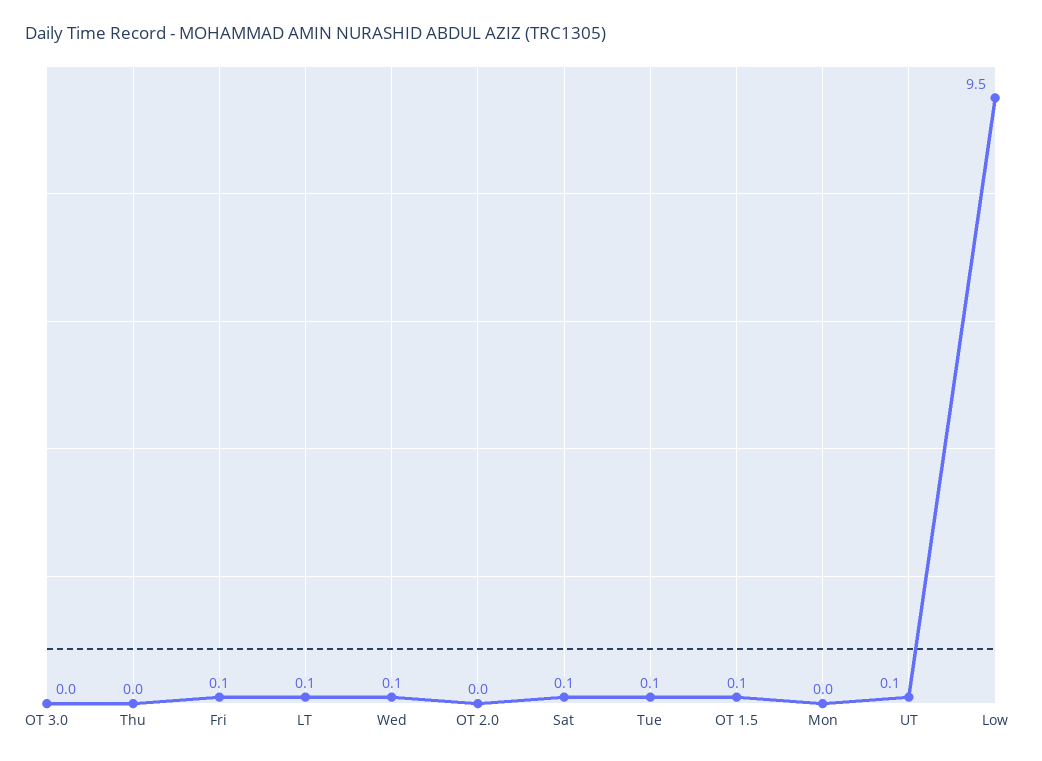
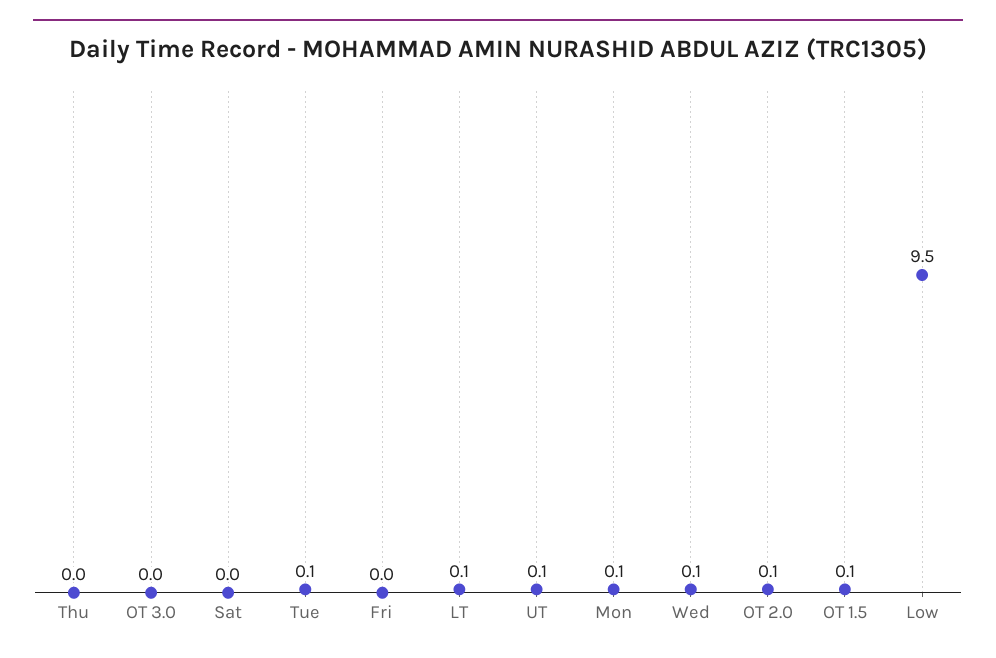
  {
    "OT 3.0": 0,
    "Thu": 0,
-   "Fri": 0.1,
+   "Fri": 0,
    "LT": 0.1,
    "Wed": 0.1,
-   "OT 2.0": 0,
+   "OT 2.0": 0.1,
-   "Sat": 0.1,
+   "Sat": 0,
    "Tue": 0.1,
    "OT 1.5": 0.1,
-   "Mon": 0,
+   "Mon": 0.1,
    "UT": 0.1,
    "Low": 9.5
  }

